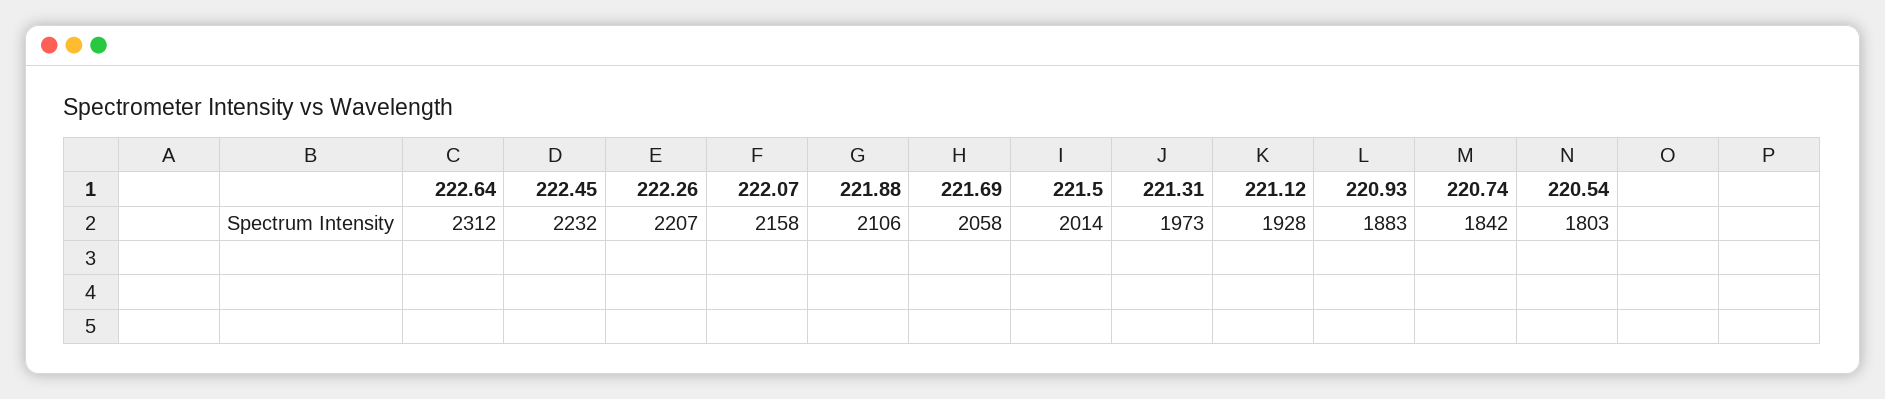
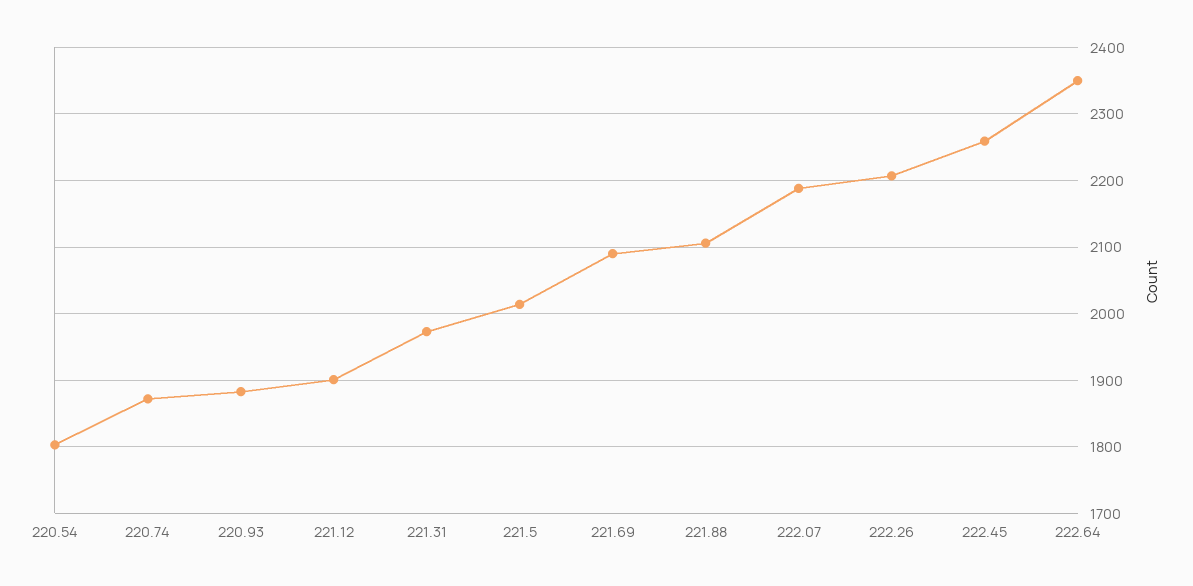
  {
-   "222.64": 2312,
+   "222.64": 2350,
-   "222.45": 2232,
+   "222.45": 2260,
    "222.26": 2207,
-   "222.07": 2158,
+   "222.07": 2190,
    "221.88": 2106,
-   "221.69": 2058,
+   "221.69": 2090,
    "221.5": 2014,
    "221.31": 1973,
-   "221.12": 1928,
+   "221.12": 1900,
    "220.93": 1883,
-   "220.74": 1842,
+   "220.74": 1870,
    "220.54": 1803
  }

